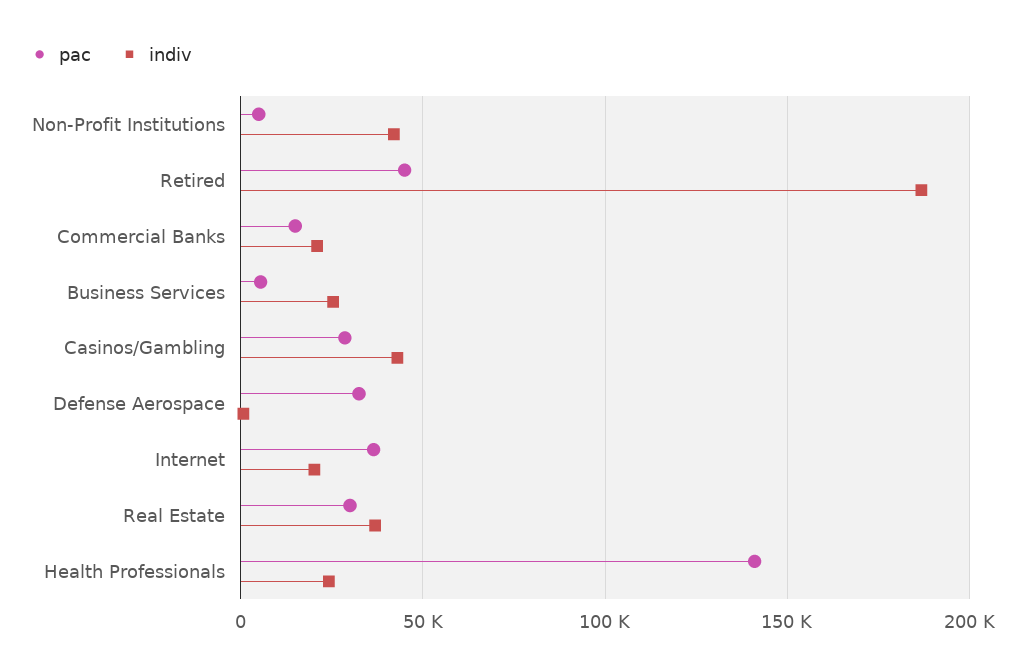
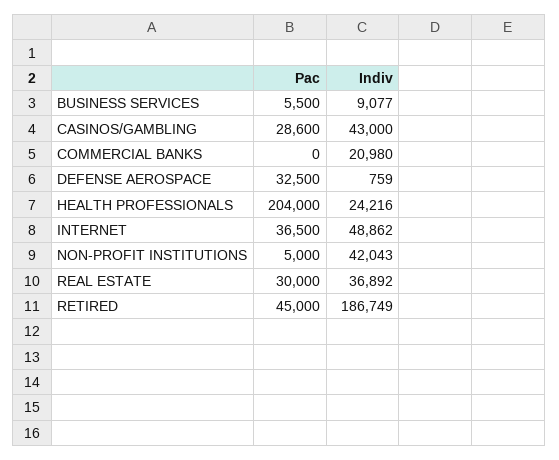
  {
    "pac": {
      "Non-Profit Institutions": 5000,
      "Retired": 45000,
-     "Commercial Banks": 15000,
+     "Commercial Banks": 0,
      "Business Services": 5500,
      "Casinos/Gambling": 28600,
      "Defense Aerospace": 32500,
      "Internet": 36500,
      "Real Estate": 30000,
-     "Health Professionals": 140000
+     "Health Professionals": 204000
    },
    "indiv": {
      "Non-Profit Institutions": 42043,
      "Retired": 186749,
      "Commercial Banks": 20980,
-     "Business Services": 25000,
+     "Business Services": 9077,
      "Casinos/Gambling": 43000,
      "Defense Aerospace": 759,
-     "Internet": 20000,
+     "Internet": 48862,
      "Real Estate": 36892,
      "Health Professionals": 24216
    }
  }

